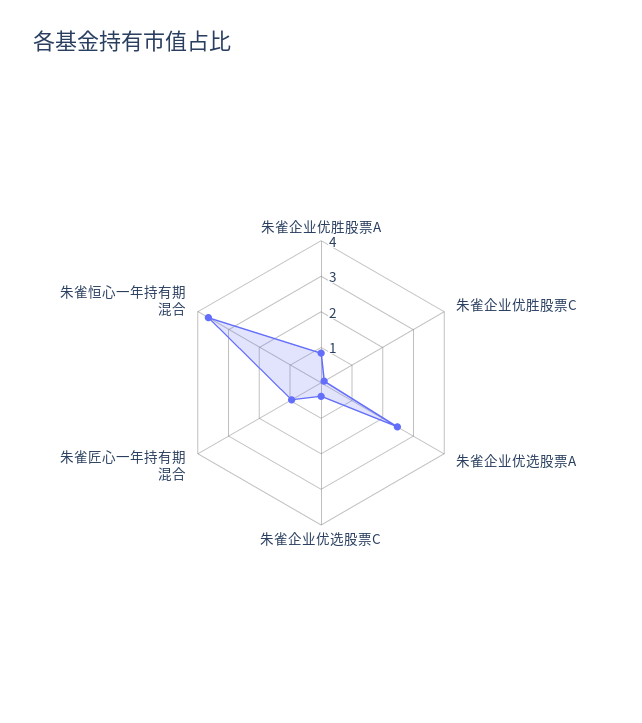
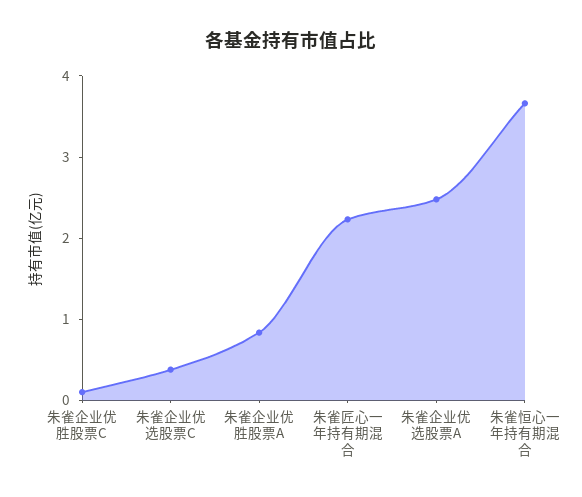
  {
    "朱雀企业优胜股票A": 0.8,
    "朱雀企业优胜股票C": 0.2,
    "朱雀企业优选股票A": 2.4,
    "朱雀企业优选股票C": 0.4,
-   "朱雀匠心一年持有期混合": 1,
+   "朱雀匠心一年持有期混合": 2.2,
    "朱雀恒心一年持有期混合": 3.6
  }

